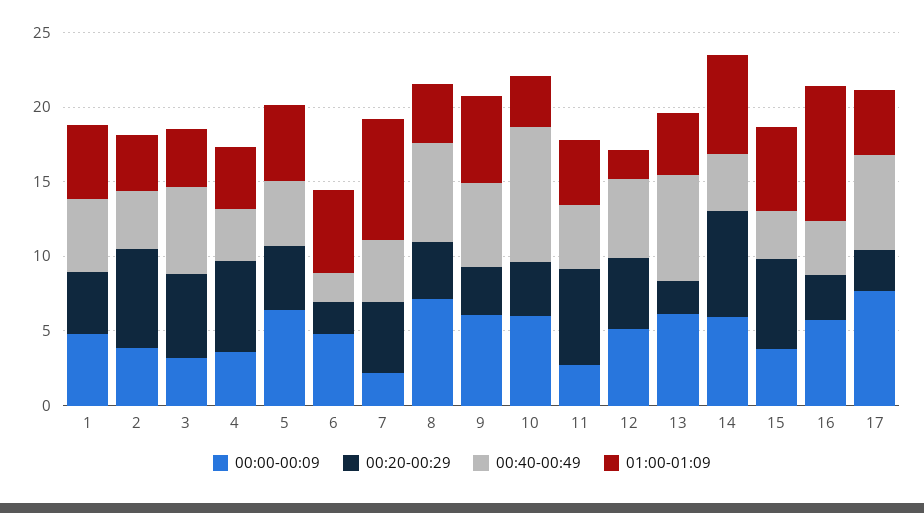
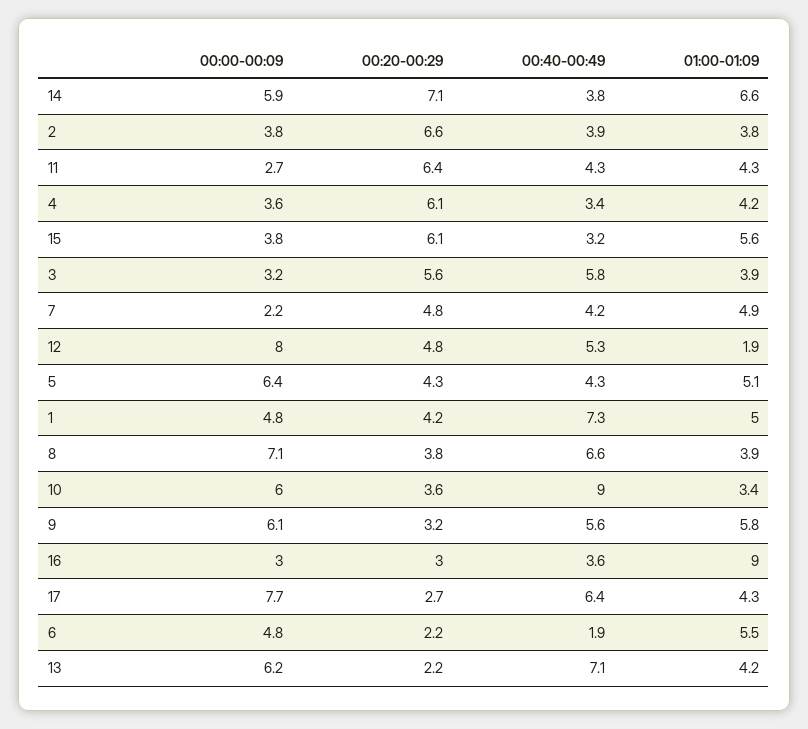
  {
    "00:00-00:09": {
      "1": 4.8,
      "2": 3.8,
      "3": 3.2,
      "4": 3.6,
      "5": 6.4,
      "6": 4.8,
      "7": 2.2,
      "8": 7.1,
      "9": 6.1,
      "10": 6,
      "11": 2.7,
-     "12": 5,
+     "12": 8,
      "13": 6.2,
      "14": 5.9,
      "15": 3.8,
-     "16": 6,
+     "16": 3,
      "17": 7.7
    },
    "00:20-00:29": {
      "1": 4.2,
      "2": 6.6,
      "3": 5.6,
      "4": 6.1,
      "5": 4.3,
      "6": 2.2,
      "7": 4.8,
      "8": 3.8,
      "9": 3.2,
      "10": 3.6,
      "11": 6.4,
      "12": 4.8,
      "13": 2.2,
      "14": 7.1,
      "15": 6.1,
      "16": 3,
      "17": 2.7
    },
    "00:40-00:49": {
-     "1": 5,
+     "1": 7.3,
      "2": 3.9,
      "3": 5.8,
      "4": 3.4,
      "5": 4.3,
      "6": 1.9,
      "7": 4.2,
      "8": 6.6,
      "9": 5.6,
      "10": 9,
      "11": 4.3,
      "12": 5.3,
      "13": 7.1,
      "14": 3.8,
      "15": 3.2,
      "16": 3.6,
      "17": 6.4
    },
    "01:00-01:09": {
      "1": 5,
      "2": 3.8,
      "3": 3.9,
      "4": 4.2,
      "5": 5.1,
      "6": 5.5,
-     "7": 8,
+     "7": 4.9,
      "8": 3.9,
      "9": 5.8,
      "10": 3.4,
      "11": 4.3,
      "12": 1.9,
      "13": 4.2,
      "14": 6.6,
      "15": 5.6,
      "16": 9,
      "17": 4.3
    }
  }

